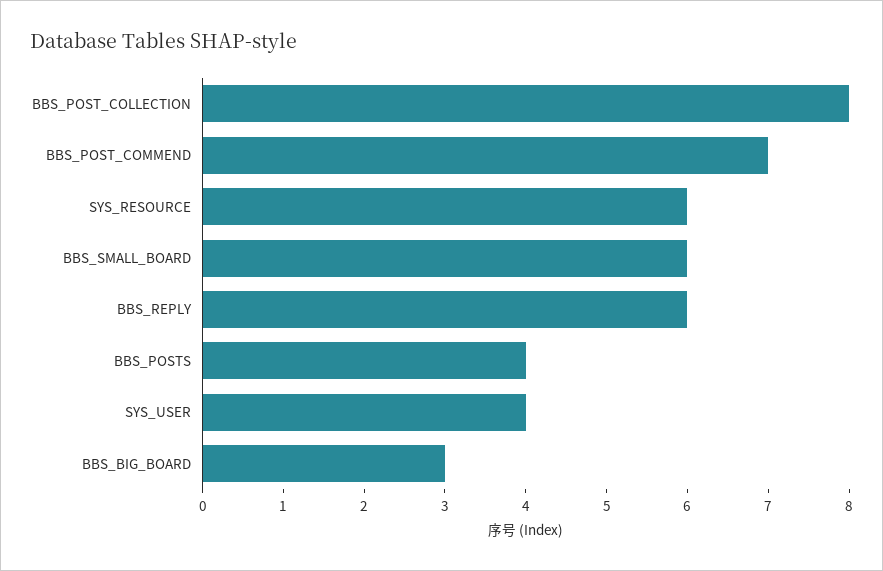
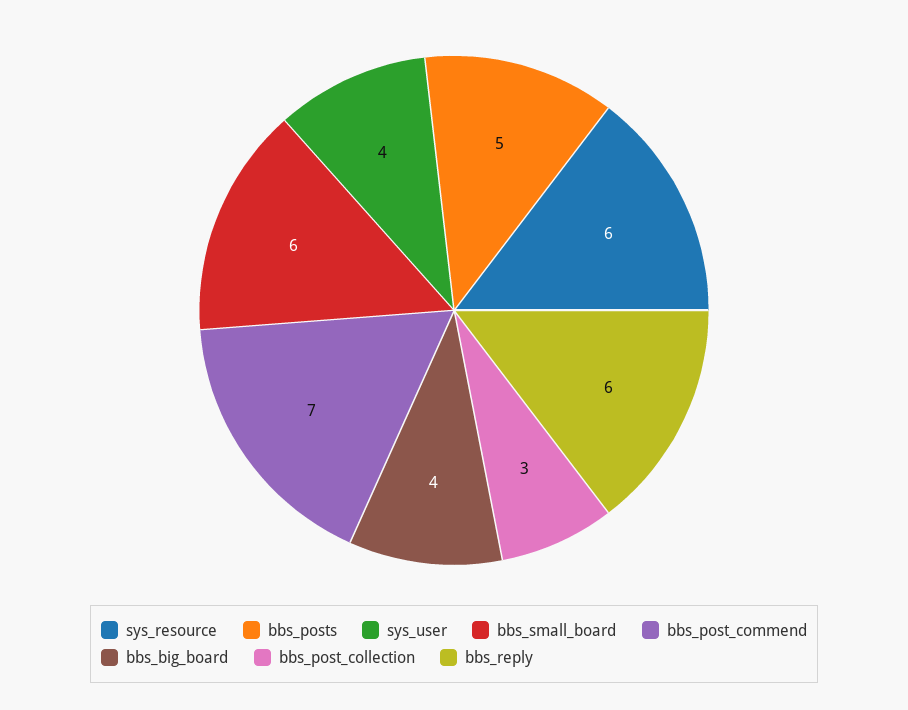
  {
-   "BBS_POST_COLLECTION": 8,
+   "BBS_POST_COLLECTION": 3,
    "BBS_POST_COMMEND": 7,
    "SYS_RESOURCE": 6,
    "BBS_SMALL_BOARD": 6,
    "BBS_REPLY": 6,
-   "BBS_POSTS": 4,
+   "BBS_POSTS": 5,
    "SYS_USER": 4,
-   "BBS_BIG_BOARD": 3
+   "BBS_BIG_BOARD": 4
  }

